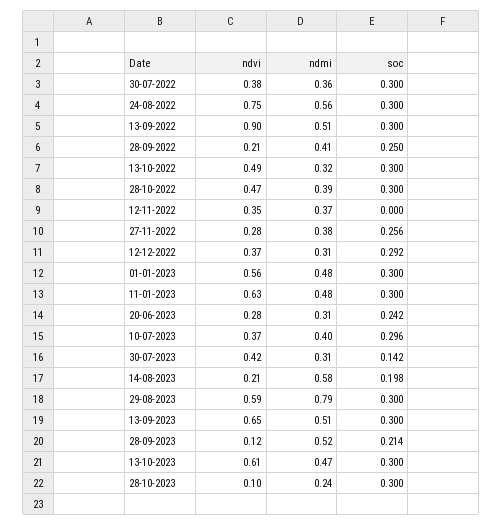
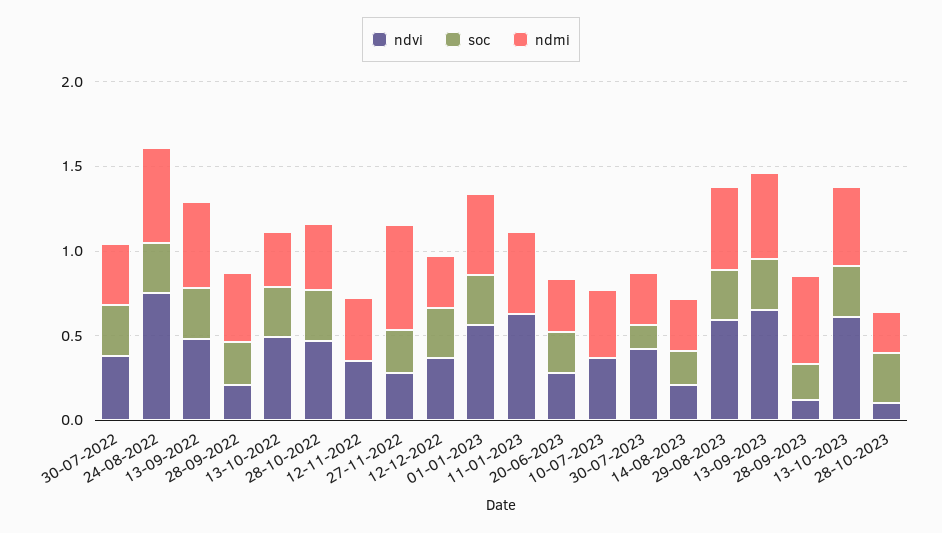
  {
    "ndvi": {
      "30-07-2022": 0.38,
      "24-08-2022": 0.75,
-     "13-09-2022": 0.9,
+     "13-09-2022": 0.5,
      "28-09-2022": 0.21,
      "13-10-2022": 0.49,
      "28-10-2022": 0.47,
      "12-11-2022": 0.35,
      "27-11-2022": 0.28,
      "12-12-2022": 0.37,
      "01-01-2023": 0.56,
      "11-01-2023": 0.63,
      "20-06-2023": 0.28,
      "10-07-2023": 0.37,
      "30-07-2023": 0.42,
      "14-08-2023": 0.21,
      "29-08-2023": 0.59,
      "13-09-2023": 0.65,
      "28-09-2023": 0.12,
      "13-10-2023": 0.61,
      "28-10-2023": 0.1
    },
    "ndmi": {
      "30-07-2022": 0.36,
      "24-08-2022": 0.56,
      "13-09-2022": 0.51,
      "28-09-2022": 0.41,
      "13-10-2022": 0.32,
      "28-10-2022": 0.39,
      "12-11-2022": 0.37,
-     "27-11-2022": 0.38,
+     "27-11-2022": 0.6,
      "12-12-2022": 0.31,
      "01-01-2023": 0.48,
      "11-01-2023": 0.48,
      "20-06-2023": 0.31,
      "10-07-2023": 0.4,
      "30-07-2023": 0.31,
-     "14-08-2023": 0.58,
+     "14-08-2023": 0.3,
-     "29-08-2023": 0.79,
+     "29-08-2023": 0.5,
      "13-09-2023": 0.51,
      "28-09-2023": 0.52,
      "13-10-2023": 0.47,
      "28-10-2023": 0.24
    },
    "soc": {
      "30-07-2022": 0.3,
      "24-08-2022": 0.3,
      "13-09-2022": 0.3,
      "28-09-2022": 0.25,
      "13-10-2022": 0.3,
      "28-10-2022": 0.3,
      "12-11-2022": 0,
      "27-11-2022": 0.256,
      "12-12-2022": 0.292,
      "01-01-2023": 0.3,
-     "11-01-2023": 0.3,
+     "11-01-2023": 0,
      "20-06-2023": 0.242,
-     "10-07-2023": 0.296,
+     "10-07-2023": 0,
      "30-07-2023": 0.142,
      "14-08-2023": 0.198,
      "29-08-2023": 0.3,
      "13-09-2023": 0.3,
      "28-09-2023": 0.214,
      "13-10-2023": 0.3,
      "28-10-2023": 0.3
    }
  }

